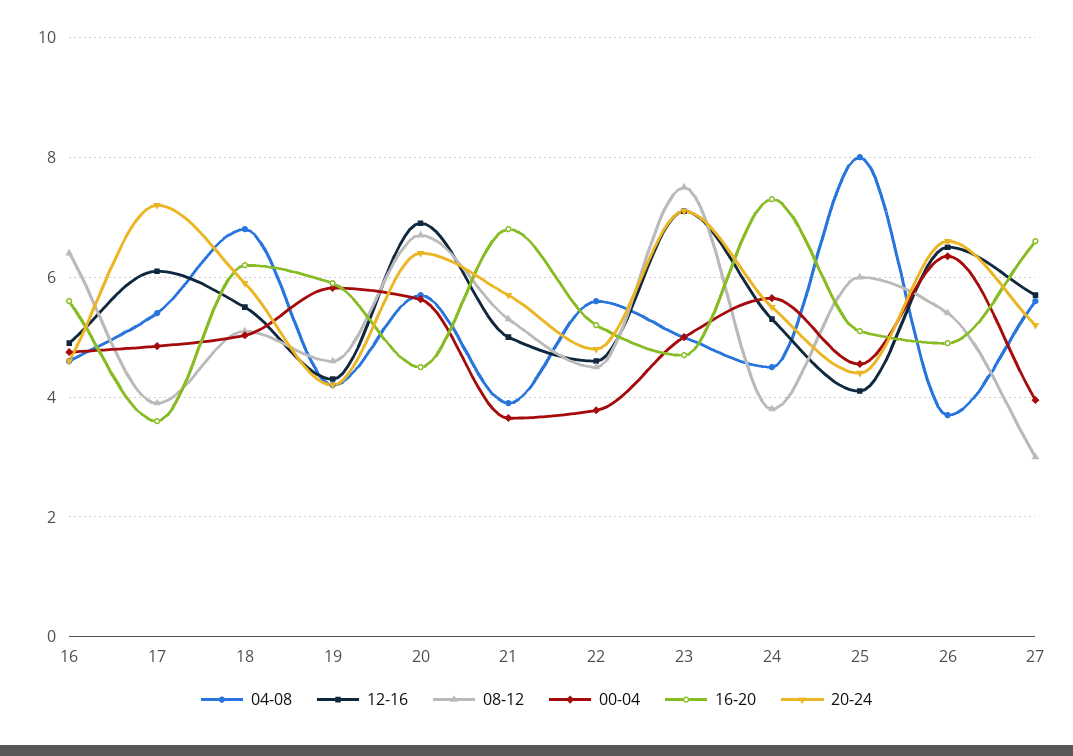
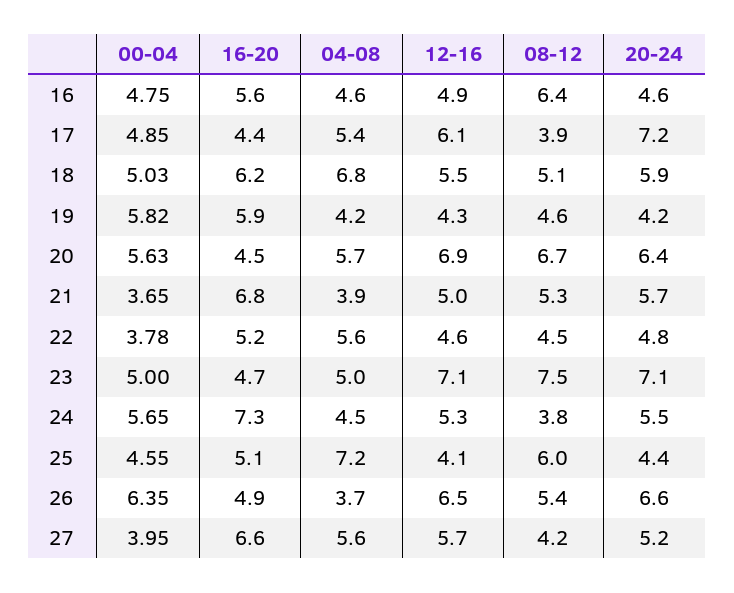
  {
    "04-08": {
      "16": 4.6,
      "17": 5.4,
      "18": 6.8,
      "19": 4.2,
      "20": 5.7,
      "21": 3.9,
      "22": 5.6,
      "23": 5,
      "24": 4.5,
-     "25": 8,
+     "25": 7.2,
      "26": 3.7,
      "27": 5.6
    },
    "12-16": {
      "16": 4.9,
      "17": 6.1,
      "18": 5.5,
      "19": 4.3,
      "20": 6.9,
      "21": 5,
      "22": 4.6,
      "23": 7.1,
      "24": 5.3,
      "25": 4.1,
      "26": 6.5,
      "27": 5.7
    },
    "08-12": {
      "16": 6.4,
      "17": 3.9,
      "18": 5.1,
      "19": 4.6,
      "20": 6.7,
      "21": 5.3,
      "22": 4.5,
      "23": 7.5,
      "24": 3.8,
      "25": 6,
      "26": 5.4,
-     "27": 3
+     "27": 4.2
    },
    "00-04": {
      "16": 4.75,
      "17": 4.85,
      "18": 5.03,
      "19": 5.82,
      "20": 5.63,
      "21": 3.65,
      "22": 3.78,
      "23": 5,
      "24": 5.65,
      "25": 4.55,
      "26": 6.35,
      "27": 3.95
    },
    "16-20": {
      "16": 5.6,
-     "17": 3.6,
+     "17": 4.4,
      "18": 6.2,
      "19": 5.9,
      "20": 4.5,
      "21": 6.8,
      "22": 5.2,
      "23": 4.7,
      "24": 7.3,
      "25": 5.1,
      "26": 4.9,
      "27": 6.6
    },
    "20-24": {
      "16": 4.6,
      "17": 7.2,
      "18": 5.9,
      "19": 4.2,
      "20": 6.4,
      "21": 5.7,
      "22": 4.8,
      "23": 7.1,
      "24": 5.5,
      "25": 4.4,
      "26": 6.6,
      "27": 5.2
    }
  }

